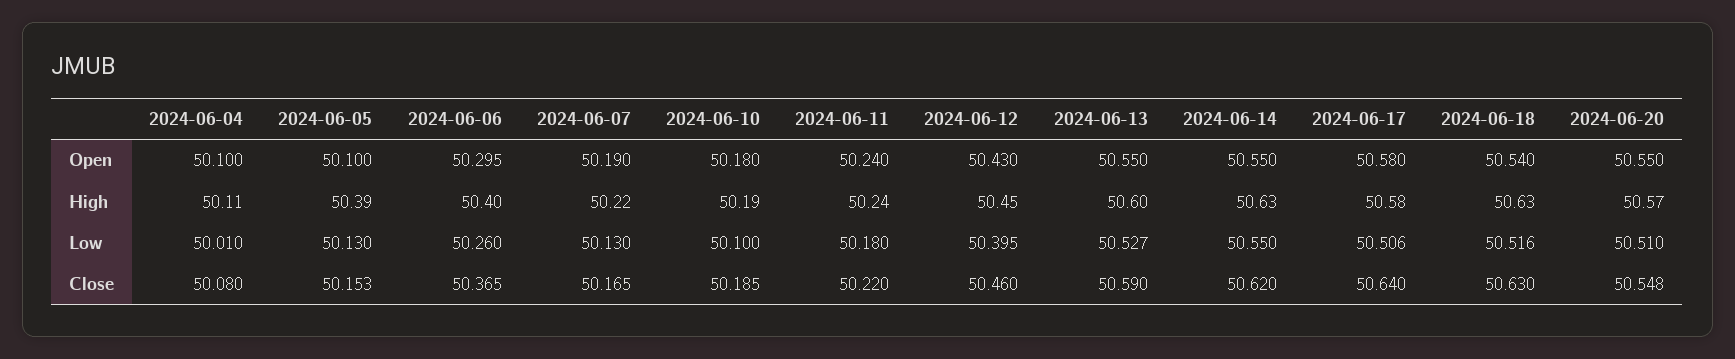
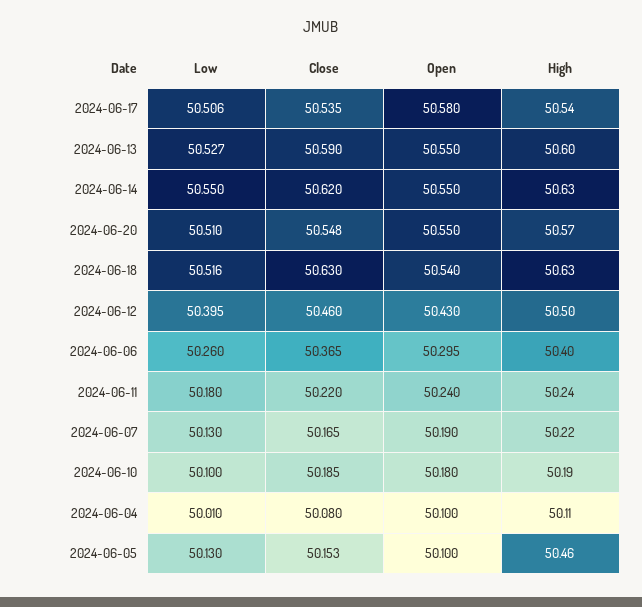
  {
    "2024-06-04": {
      "Open": 50.1,
      "High": 50.11,
      "Low": 50.01,
      "Close": 50.08
    },
    "2024-06-05": {
      "Open": 50.1,
-     "High": 50.39,
+     "High": 50.46,
      "Low": 50.13,
      "Close": 50.153
    },
    "2024-06-06": {
      "Open": 50.295,
      "High": 50.4,
      "Low": 50.26,
      "Close": 50.365
    },
    "2024-06-07": {
      "Open": 50.19,
      "High": 50.22,
      "Low": 50.13,
      "Close": 50.165
    },
    "2024-06-10": {
      "Open": 50.18,
      "High": 50.19,
      "Low": 50.1,
      "Close": 50.185
    },
    "2024-06-11": {
      "Open": 50.24,
      "High": 50.24,
      "Low": 50.18,
      "Close": 50.22
    },
    "2024-06-12": {
      "Open": 50.43,
-     "High": 50.45,
+     "High": 50.5,
      "Low": 50.395,
      "Close": 50.46
    },
    "2024-06-13": {
      "Open": 50.55,
      "High": 50.6,
      "Low": 50.527,
      "Close": 50.59
    },
    "2024-06-14": {
      "Open": 50.55,
      "High": 50.63,
      "Low": 50.55,
      "Close": 50.62
    },
    "2024-06-17": {
      "Open": 50.58,
-     "High": 50.58,
+     "High": 50.54,
      "Low": 50.506,
-     "Close": 50.64
+     "Close": 50.535
    },
    "2024-06-18": {
      "Open": 50.54,
      "High": 50.63,
      "Low": 50.516,
      "Close": 50.63
    },
    "2024-06-20": {
      "Open": 50.55,
      "High": 50.57,
      "Low": 50.51,
      "Close": 50.548
    }
  }

